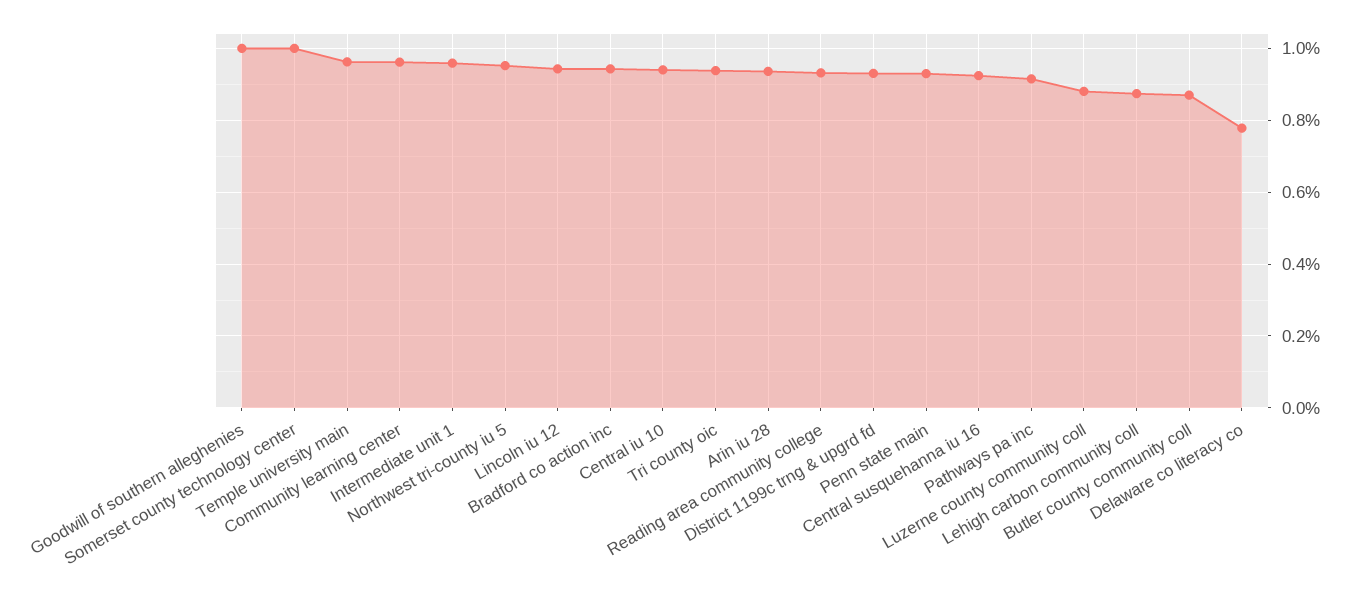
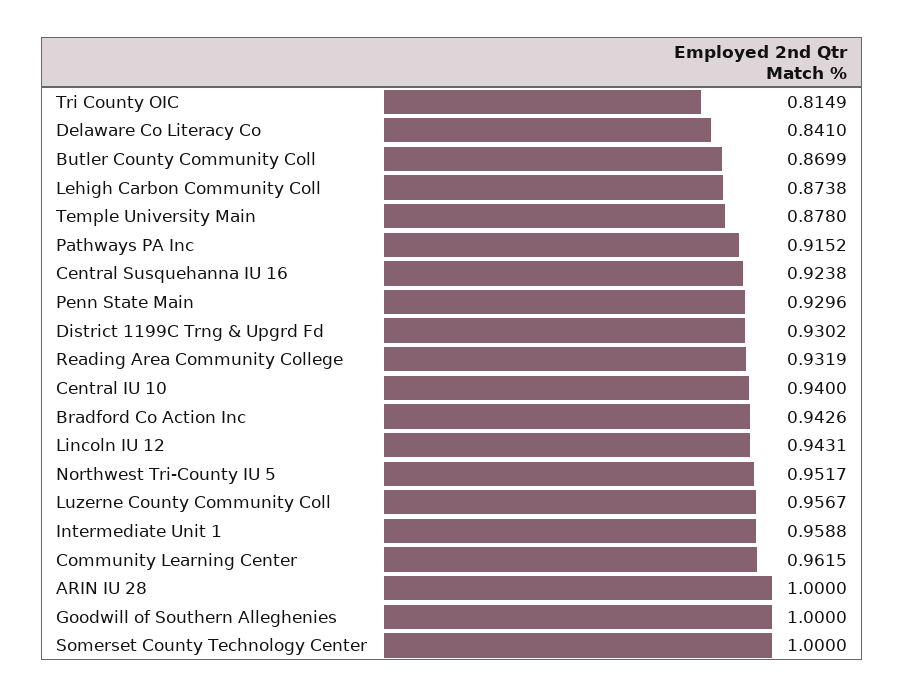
  {
    "Goodwill of southern alleghenies": 1,
    "Somerset county technology center": 1,
-   "Temple university main": 0.96,
+   "Temple university main": 0.878,
    "Community learning center": 0.9615,
    "Intermediate unit 1": 0.9588,
    "Northwest tri-county iu 5": 0.9517,
    "Lincoln iu 12": 0.9431,
    "Bradford co action inc": 0.9426,
    "Central iu 10": 0.94,
-   "Tri county oic": 0.94,
+   "Tri county oic": 0.8149,
-   "Arin iu 28": 0.94,
+   "Arin iu 28": 1,
    "Reading area community college": 0.9319,
    "District 1199c trng & upgrd fd": 0.9302,
    "Penn state main": 0.9296,
    "Central susquehanna iu 16": 0.9238,
    "Pathways pa inc": 0.9152,
-   "Luzerne county community coll": 0.88,
+   "Luzerne county community coll": 0.9567,
    "Lehigh carbon community coll": 0.8738,
    "Butler county community coll": 0.8699,
-   "Delaware co literacy co": 0.78
+   "Delaware co literacy co": 0.841
  }

